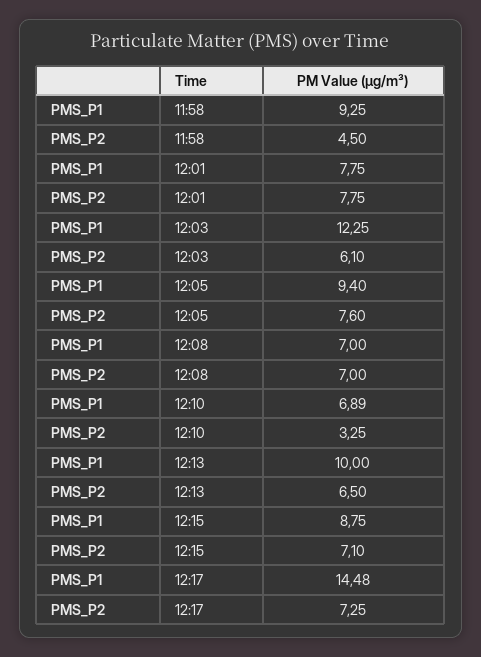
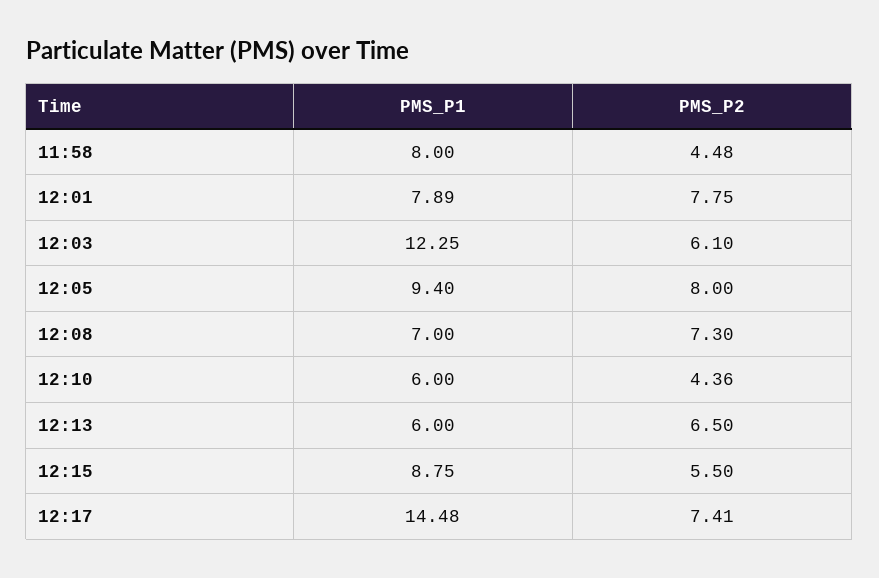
  {
    "PMS_P1": {
-     "11:58": 9.25,
+     "11:58": 8,
-     "12:01": 7.75,
+     "12:01": 7.89,
      "12:03": 12.25,
      "12:05": 9.4,
      "12:08": 7,
-     "12:10": 6.89,
+     "12:10": 6,
-     "12:13": 10,
+     "12:13": 6,
      "12:15": 8.75,
      "12:17": 14.48
    },
    "PMS_P2": {
-     "11:58": 4.5,
+     "11:58": 4.48,
      "12:01": 7.75,
      "12:03": 6.1,
-     "12:05": 7.6,
+     "12:05": 8,
-     "12:08": 7,
+     "12:08": 7.3,
-     "12:10": 3.25,
+     "12:10": 4.36,
      "12:13": 6.5,
-     "12:15": 7.1,
+     "12:15": 5.5,
-     "12:17": 7.25
+     "12:17": 7.41
    }
  }

